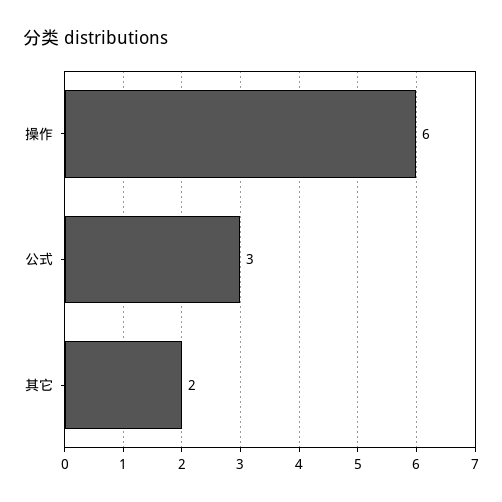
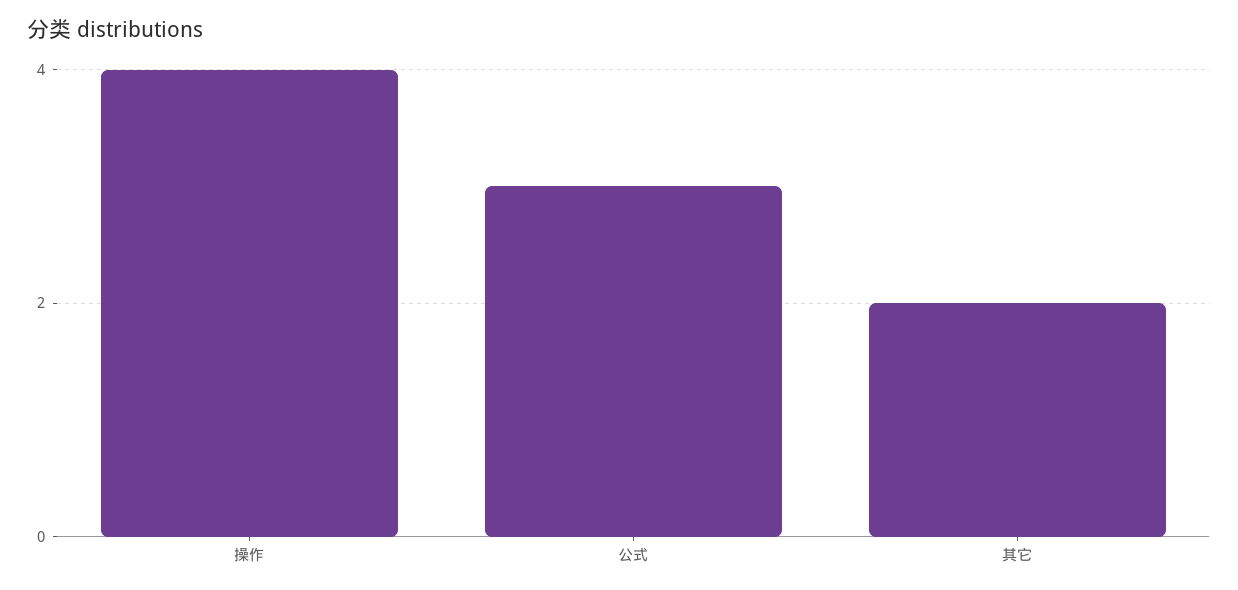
  {
-   "操作": 6,
+   "操作": 4,
    "公式": 3,
    "其它": 2
  }

